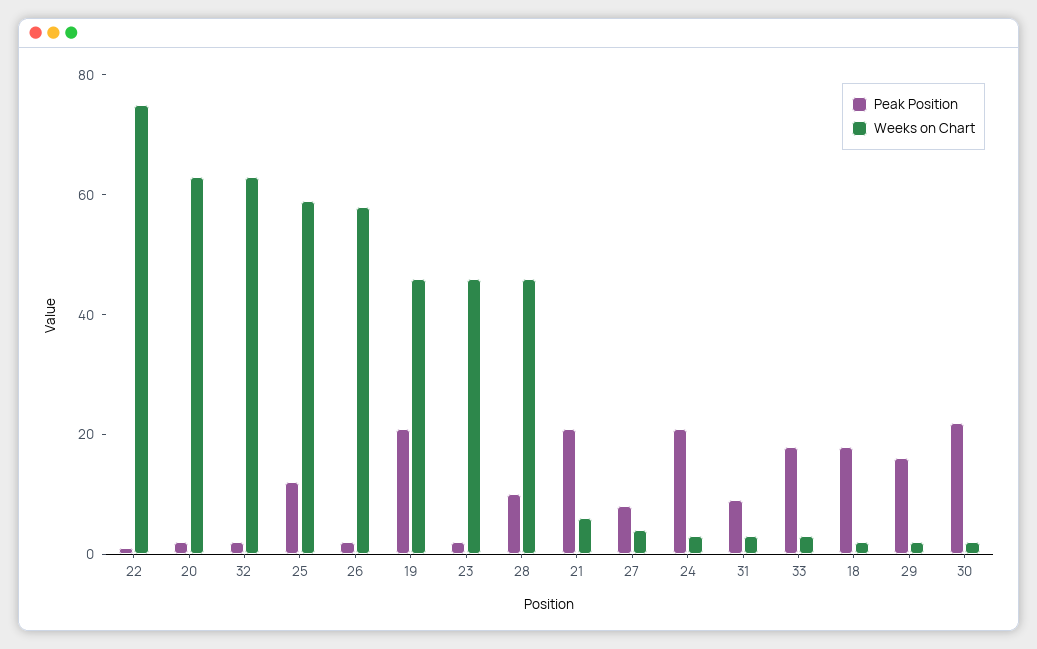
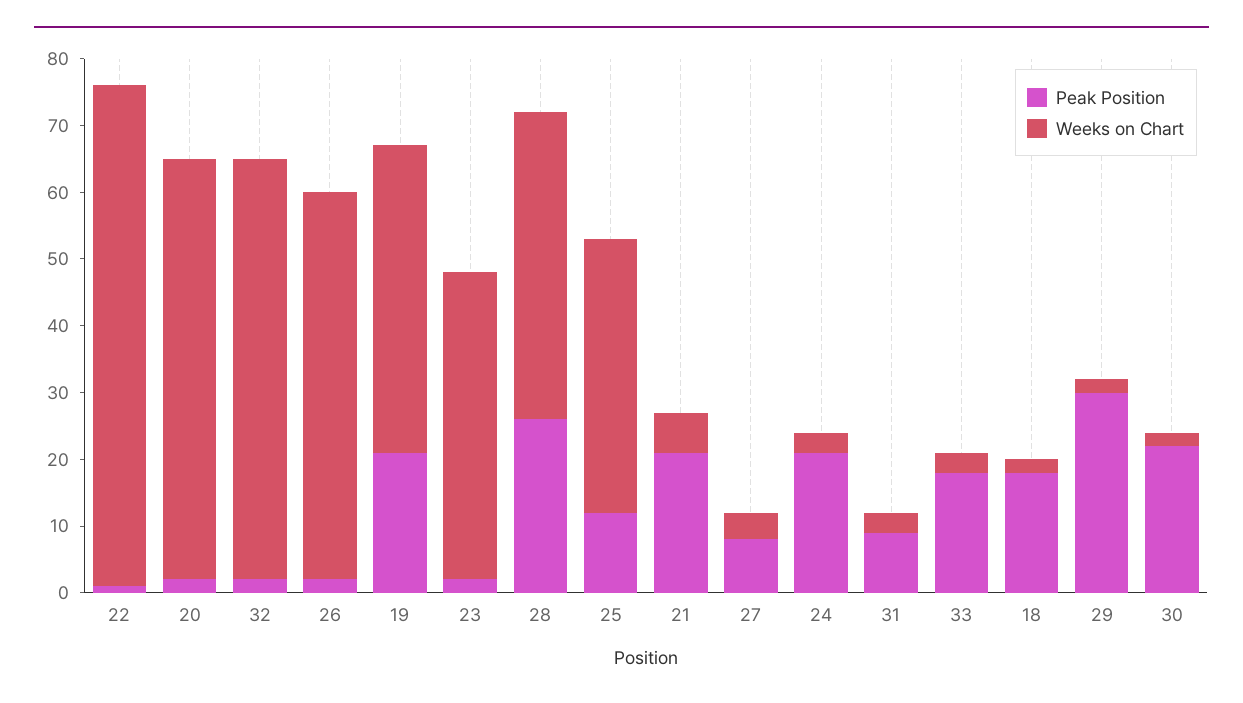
  {
    "Peak Position": {
      "22": 0,
      "20": 0,
      "32": 0,
      "25": 10,
      "26": 0,
      "19": 20,
      "23": 0,
-     "28": 10,
+     "28": 25,
      "21": 20,
      "27": 10,
      "24": 20,
      "31": 10,
      "33": 20,
      "18": 20,
-     "29": 15,
+     "29": 30,
      "30": 20
    },
    "Weeks on Chart": {
      "22": 75,
      "20": 65,
      "32": 65,
-     "25": 60,
+     "25": 40,
      "26": 60,
      "19": 45,
      "23": 45,
      "28": 45,
      "21": 5,
      "27": 5,
      "24": 5,
      "31": 5,
      "33": 5,
      "18": 0,
      "29": 0,
      "30": 0
    }
  }

